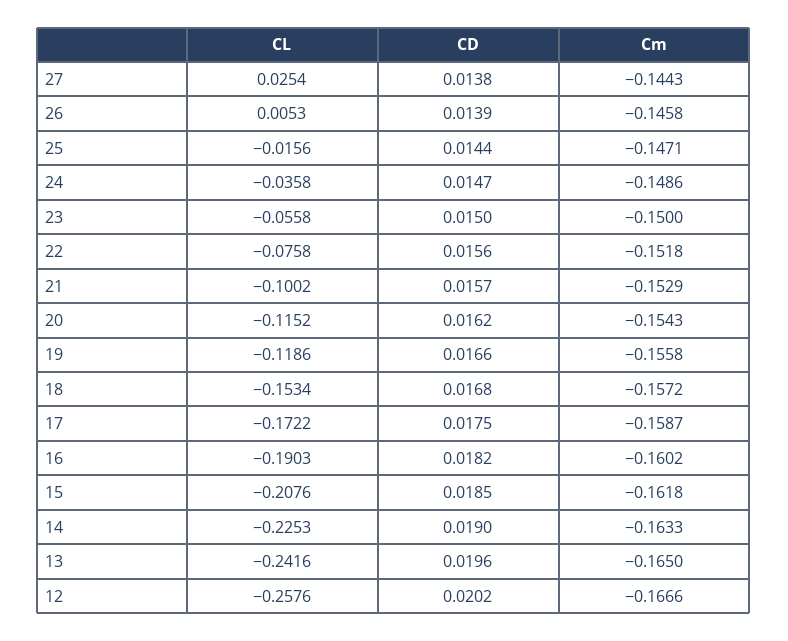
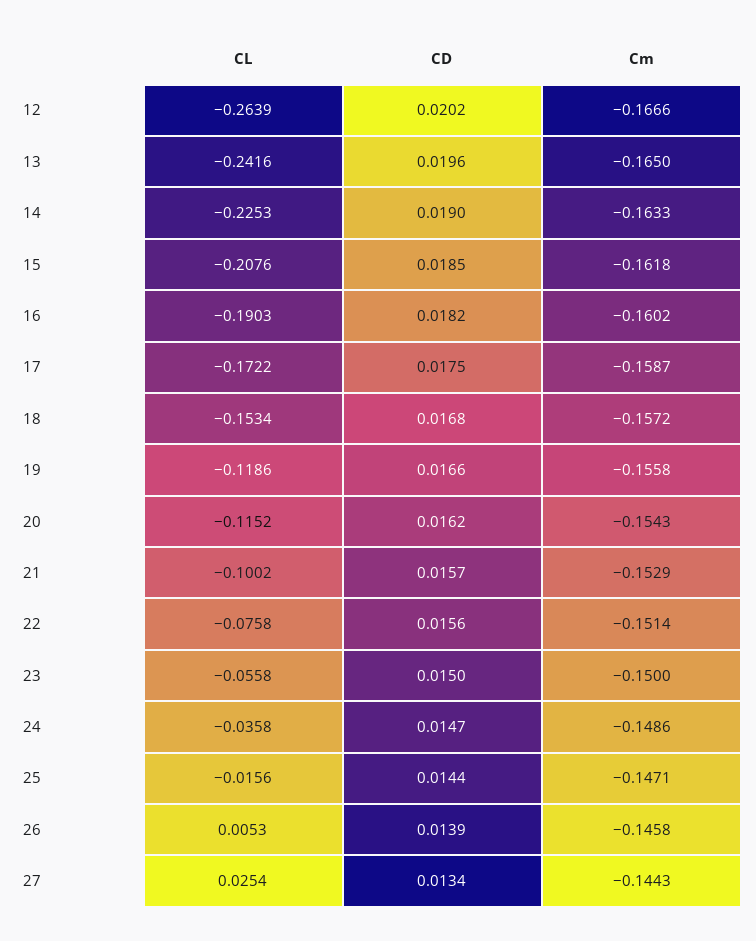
  {
    "CL": {
      "27": 0.0254,
      "26": 0.0053,
      "25": -0.0156,
      "24": -0.0358,
      "23": -0.0558,
      "22": -0.0758,
      "21": -0.1002,
      "20": -0.1152,
      "19": -0.1186,
      "18": -0.1534,
      "17": -0.1722,
      "16": -0.1903,
      "15": -0.2076,
      "14": -0.2253,
      "13": -0.2416,
-     "12": -0.2576
+     "12": -0.2639
    },
    "CD": {
-     "27": 0.0138,
+     "27": 0.0134,
      "26": 0.0139,
      "25": 0.0144,
      "24": 0.0147,
      "23": 0.015,
      "22": 0.0156,
      "21": 0.0157,
      "20": 0.0162,
      "19": 0.0166,
      "18": 0.0168,
      "17": 0.0175,
      "16": 0.0182,
      "15": 0.0185,
      "14": 0.019,
      "13": 0.0196,
      "12": 0.0202
    },
    "Cm": {
      "27": -0.1443,
      "26": -0.1458,
      "25": -0.1471,
      "24": -0.1486,
      "23": -0.15,
-     "22": -0.1518,
+     "22": -0.1514,
      "21": -0.1529,
      "20": -0.1543,
      "19": -0.1558,
      "18": -0.1572,
      "17": -0.1587,
      "16": -0.1602,
      "15": -0.1618,
      "14": -0.1633,
      "13": -0.165,
      "12": -0.1666
    }
  }

